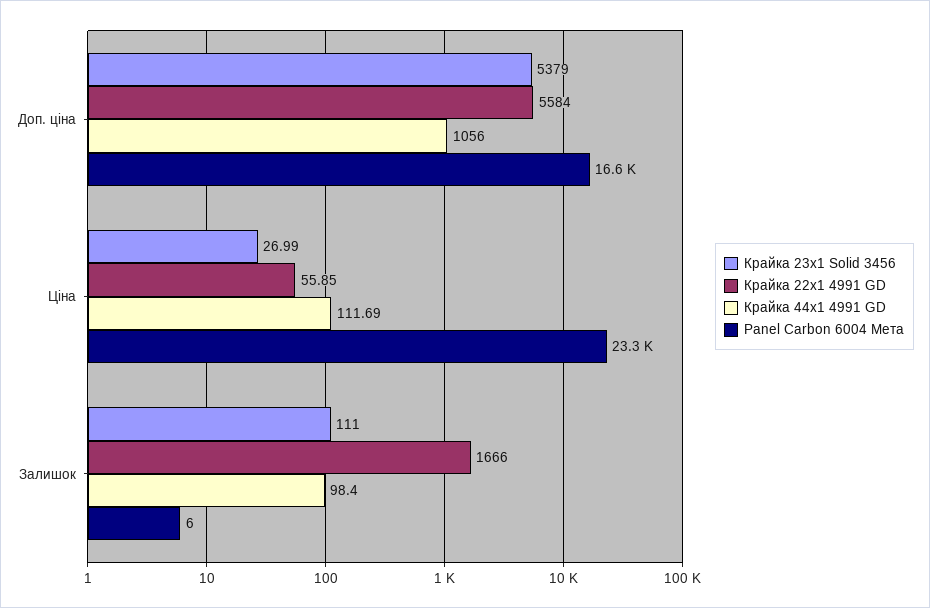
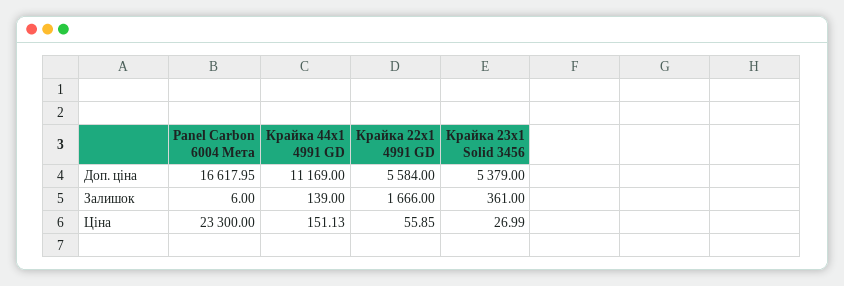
  {
    "Крайка 23x1 Solid 3456": {
      "Доп. ціна": 5379,
      "Ціна": 26.99,
-     "Залишок": 111
+     "Залишок": 361
    },
    "Крайка 22x1 4991 GD": {
      "Доп. ціна": 5584,
      "Ціна": 55.85,
      "Залишок": 1666
    },
    "Крайка 44x1 4991 GD": {
-     "Доп. ціна": 1056,
+     "Доп. ціна": 11169,
-     "Ціна": 111.69,
+     "Ціна": 151.13,
-     "Залишок": 98.4
+     "Залишок": 139
    },
    "Panel Carbon 6004 Мета": {
      "Доп. ціна": 16617.95,
      "Ціна": 23300,
      "Залишок": 6
    }
  }

